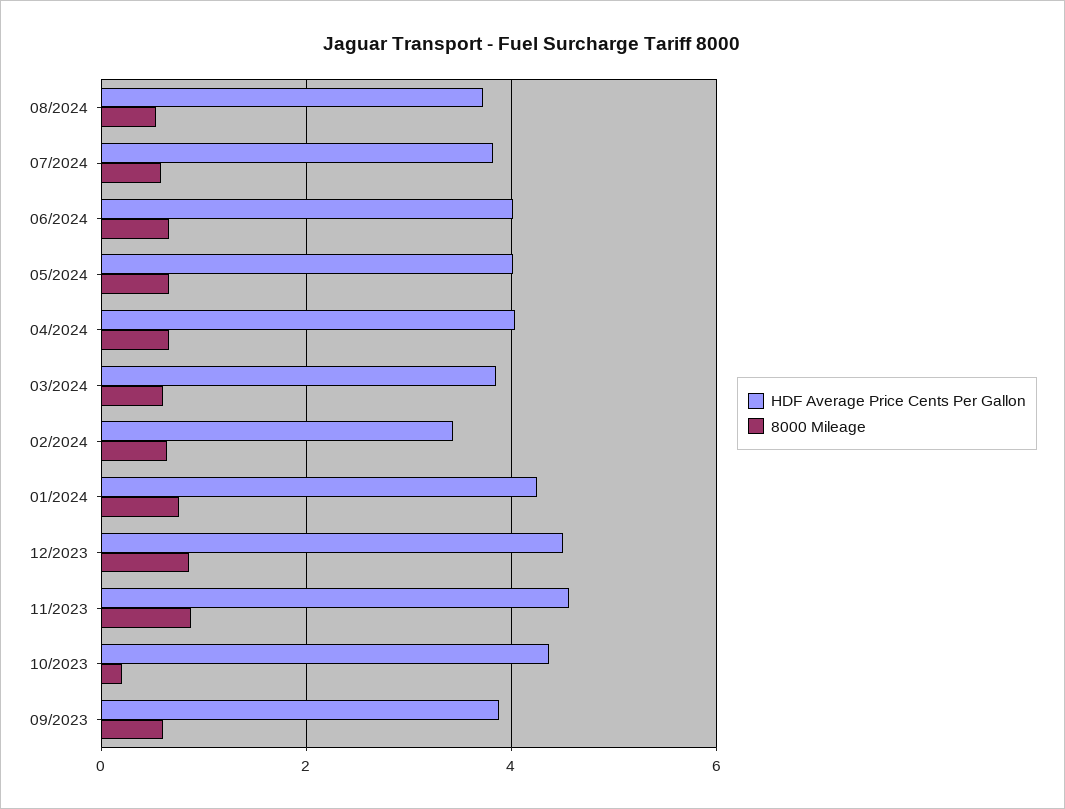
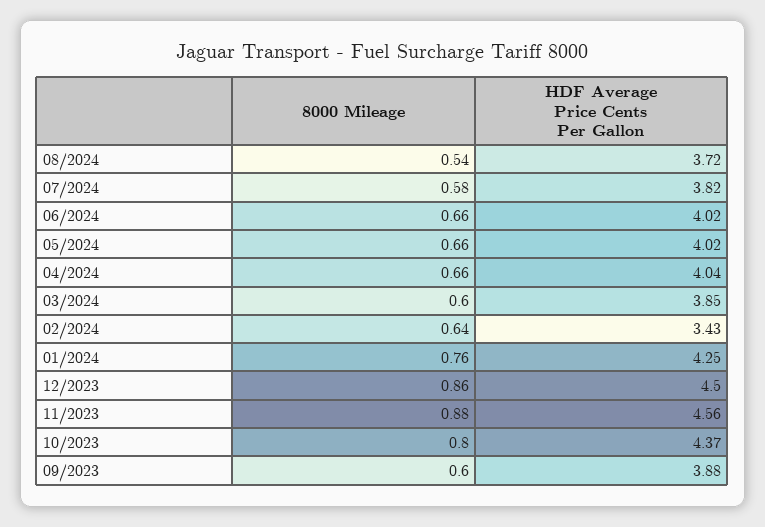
  {
    "HDF Average Price Cents Per Gallon": {
      "08/2024": 3.72,
      "07/2024": 3.82,
      "06/2024": 4.02,
      "05/2024": 4.02,
      "04/2024": 4.04,
      "03/2024": 3.85,
      "02/2024": 3.43,
      "01/2024": 4.25,
      "12/2023": 4.5,
      "11/2023": 4.56,
      "10/2023": 4.37,
      "09/2023": 3.88
    },
    "8000 Mileage": {
      "08/2024": 0.54,
      "07/2024": 0.58,
      "06/2024": 0.66,
      "05/2024": 0.66,
      "04/2024": 0.66,
      "03/2024": 0.6,
      "02/2024": 0.64,
      "01/2024": 0.76,
      "12/2023": 0.86,
      "11/2023": 0.88,
-     "10/2023": 0.2,
+     "10/2023": 0.8,
      "09/2023": 0.6
    }
  }

